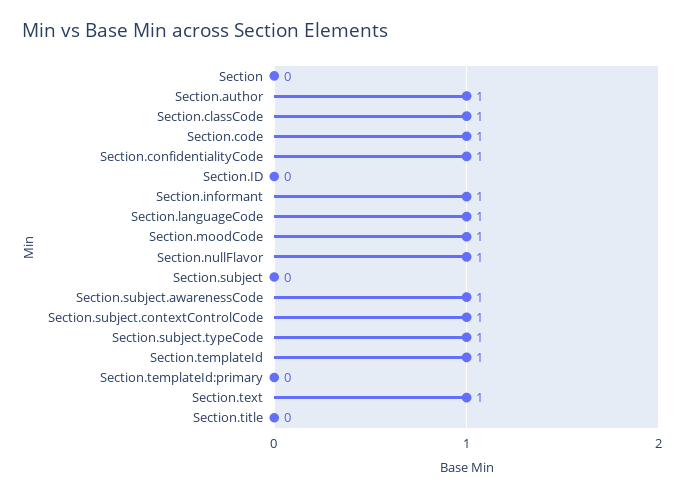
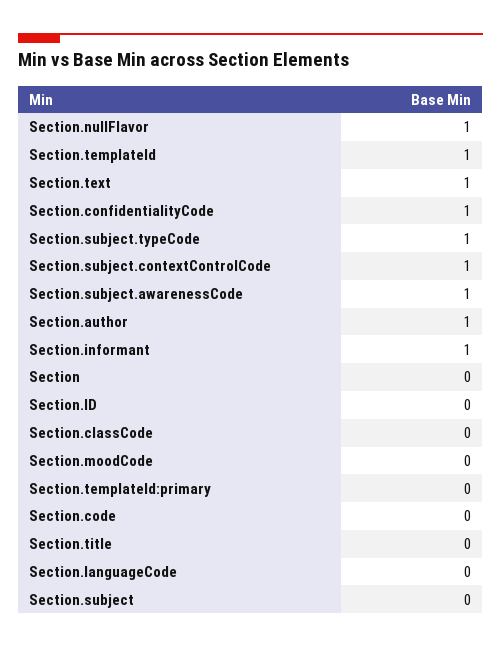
  {
    "Section": 0,
    "Section.author": 1,
-   "Section.classCode": 1,
+   "Section.classCode": 0,
-   "Section.code": 1,
+   "Section.code": 0,
    "Section.confidentialityCode": 1,
    "Section.ID": 0,
    "Section.informant": 1,
-   "Section.languageCode": 1,
+   "Section.languageCode": 0,
-   "Section.moodCode": 1,
+   "Section.moodCode": 0,
    "Section.nullFlavor": 1,
    "Section.subject": 0,
    "Section.subject.awarenessCode": 1,
    "Section.subject.contextControlCode": 1,
    "Section.subject.typeCode": 1,
    "Section.templateId": 1,
    "Section.templateId:primary": 0,
    "Section.text": 1,
    "Section.title": 0
  }

